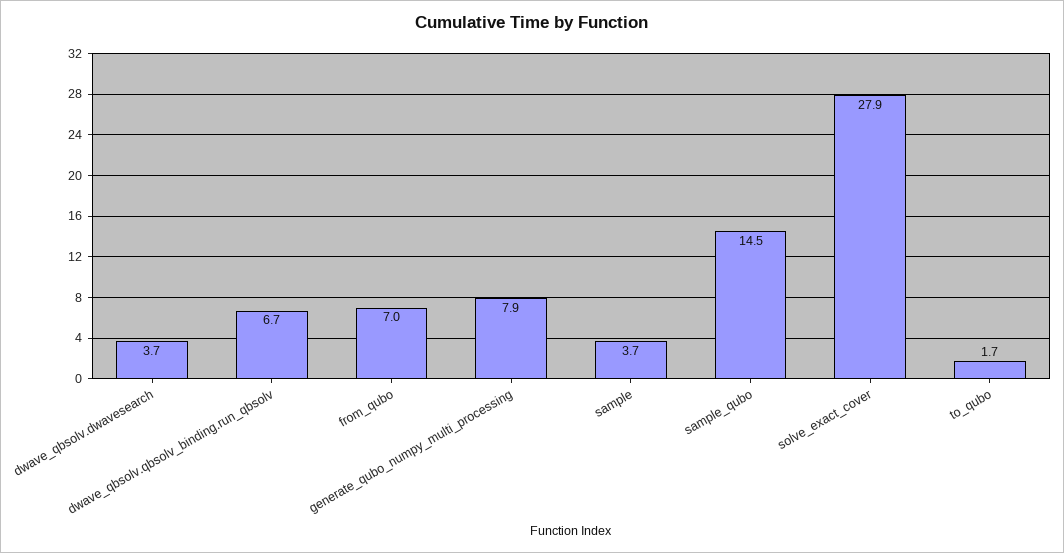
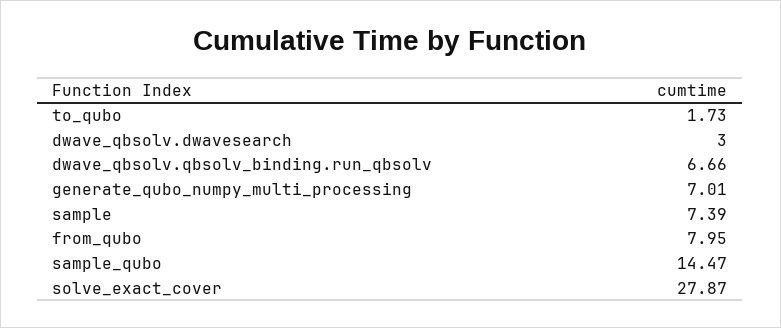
  {
-   "dwave_qbsolv.dwavesearch": 3.7,
+   "dwave_qbsolv.dwavesearch": 3,
    "dwave_qbsolv.qbsolv_binding.run_qbsolv": 6.66,
-   "from_qubo": 7,
+   "from_qubo": 7.95,
-   "generate_qubo_numpy_multi_processing": 7.9,
+   "generate_qubo_numpy_multi_processing": 7.01,
-   "sample": 3.7,
+   "sample": 7.39,
    "sample_qubo": 14.47,
    "solve_exact_cover": 27.87,
    "to_qubo": 1.73
  }

